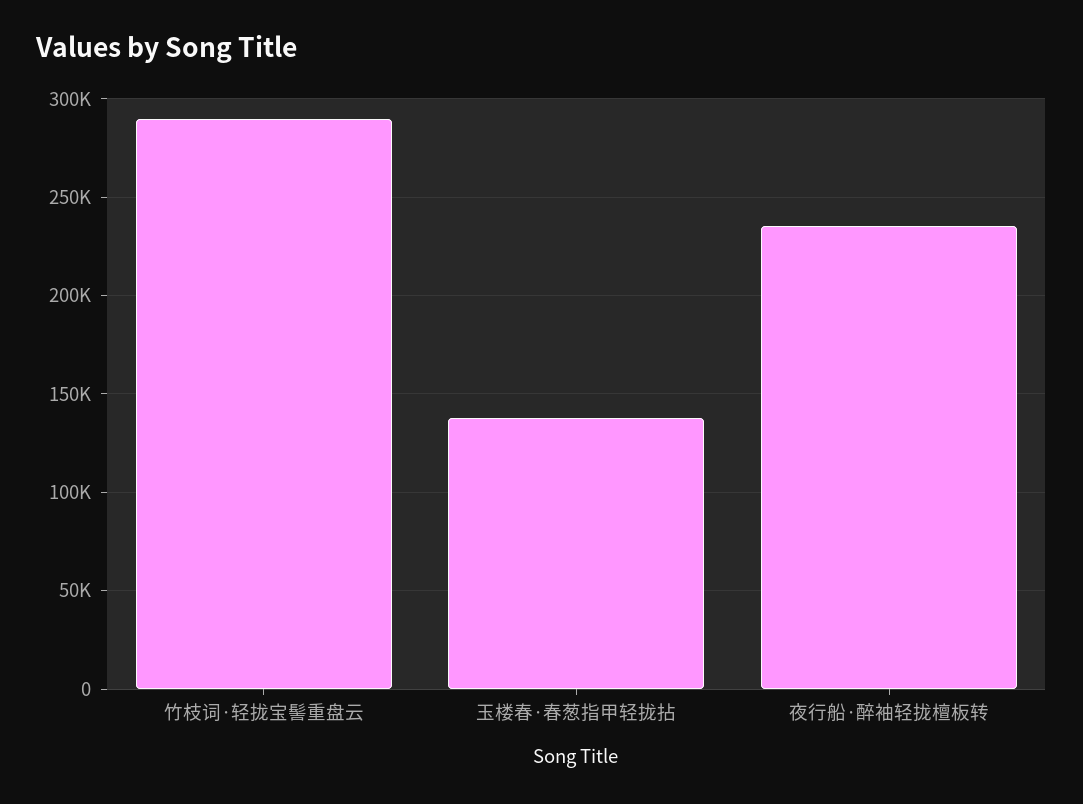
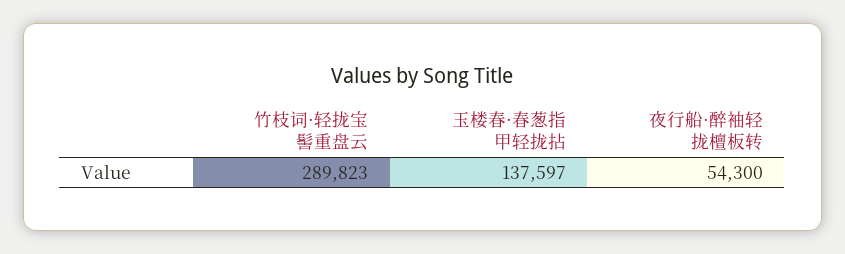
  {
    "竹枝词·轻拢宝髻重盘云": 289823,
    "玉楼春·春葱指甲轻拢拈": 137597,
-   "夜行船·醉袖轻拢檀板转": 235000
+   "夜行船·醉袖轻拢檀板转": 54300
  }

